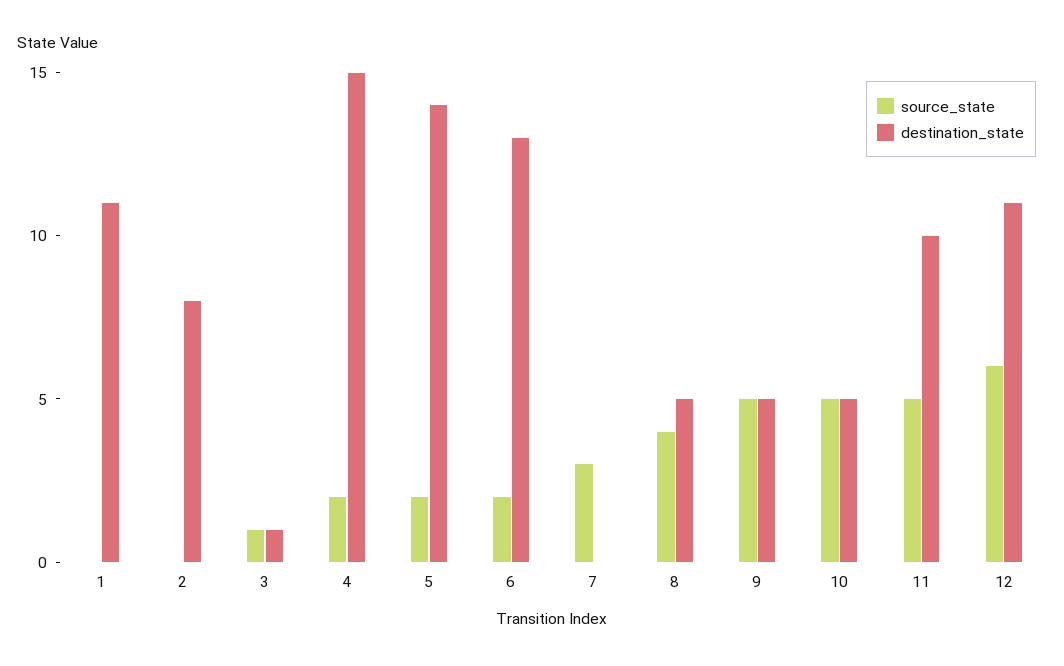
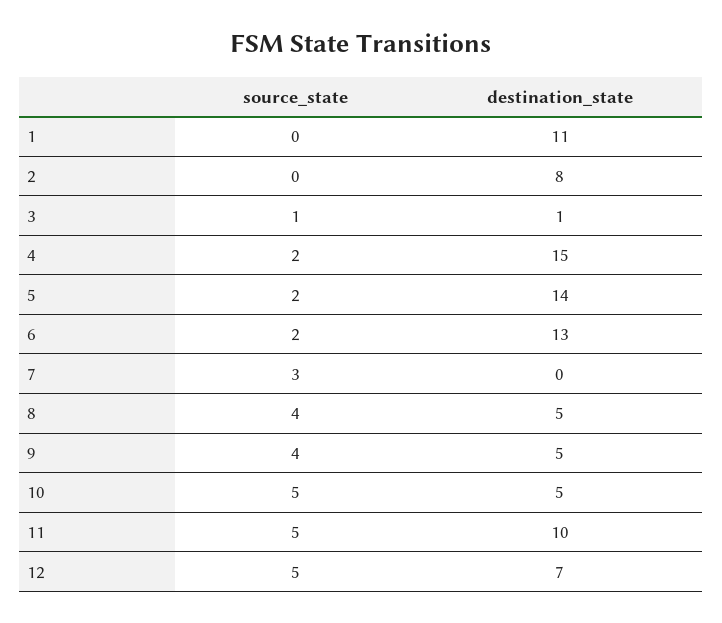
  {
    "source_state": {
      "1": 0,
      "2": 0,
      "3": 1,
      "4": 2,
      "5": 2,
      "6": 2,
      "7": 3,
      "8": 4,
-     "9": 5,
+     "9": 4,
      "10": 5,
      "11": 5,
-     "12": 6
+     "12": 5
    },
    "destination_state": {
      "1": 11,
      "2": 8,
      "3": 1,
      "4": 15,
      "5": 14,
      "6": 13,
      "7": 0,
      "8": 5,
      "9": 5,
      "10": 5,
      "11": 10,
-     "12": 11
+     "12": 7
    }
  }

